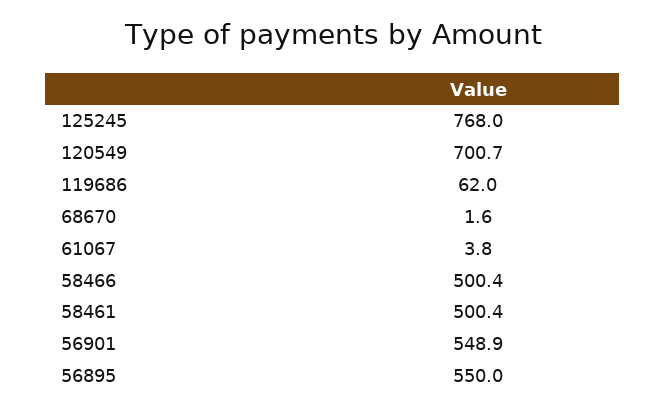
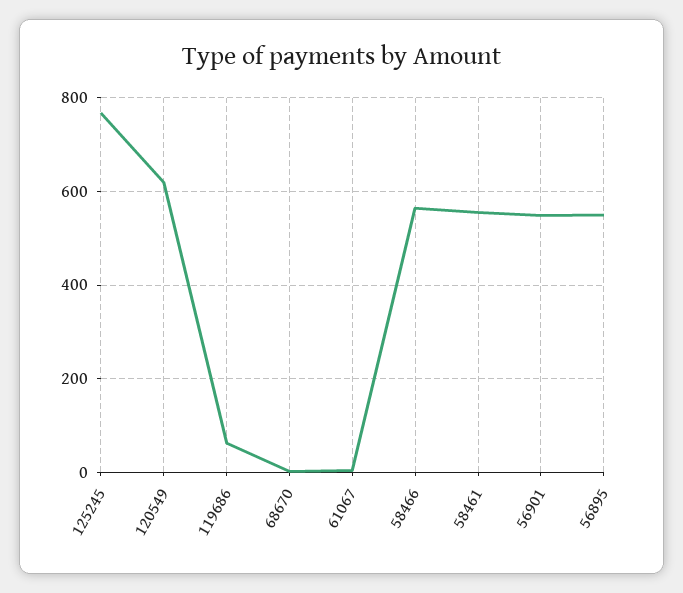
  {
    "125245": 768,
-   "120549": 700.7,
+   "120549": 620,
    "119686": 62,
    "68670": 1.6,
    "61067": 3.8,
-   "58466": 500.4,
+   "58466": 560,
-   "58461": 500.4,
+   "58461": 560,
    "56901": 548.9,
    "56895": 550
  }

